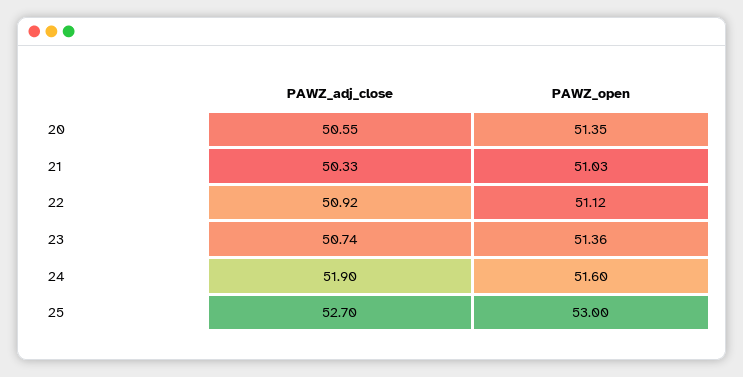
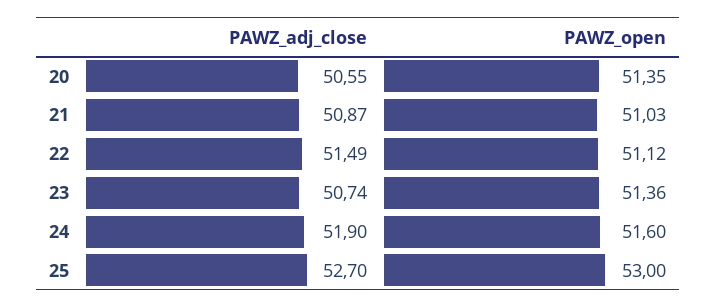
  {
    "PAWZ_adj_close": {
      "20": 50.55,
-     "21": 50.33,
+     "21": 50.87,
-     "22": 50.92,
+     "22": 51.49,
      "23": 50.74,
      "24": 51.9,
      "25": 52.7
    },
    "PAWZ_open": {
      "20": 51.35,
      "21": 51.03,
      "22": 51.12,
      "23": 51.36,
      "24": 51.6,
      "25": 53
    }
  }

